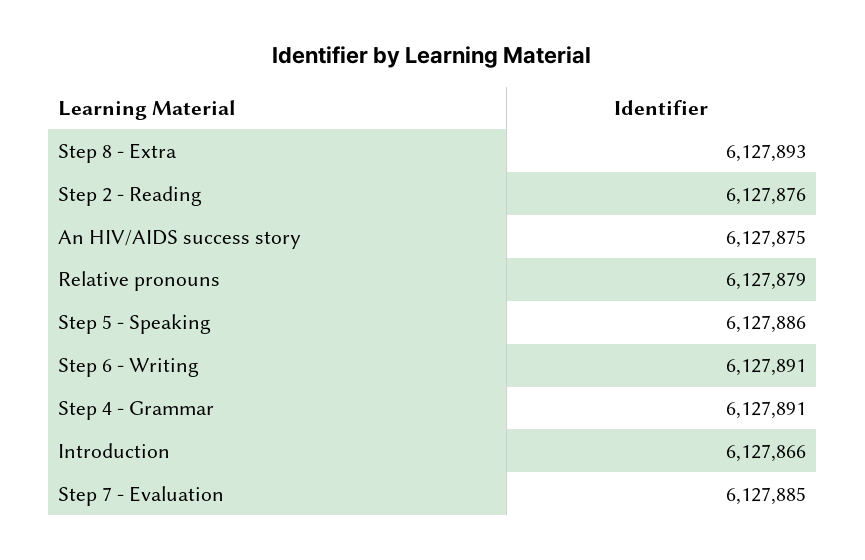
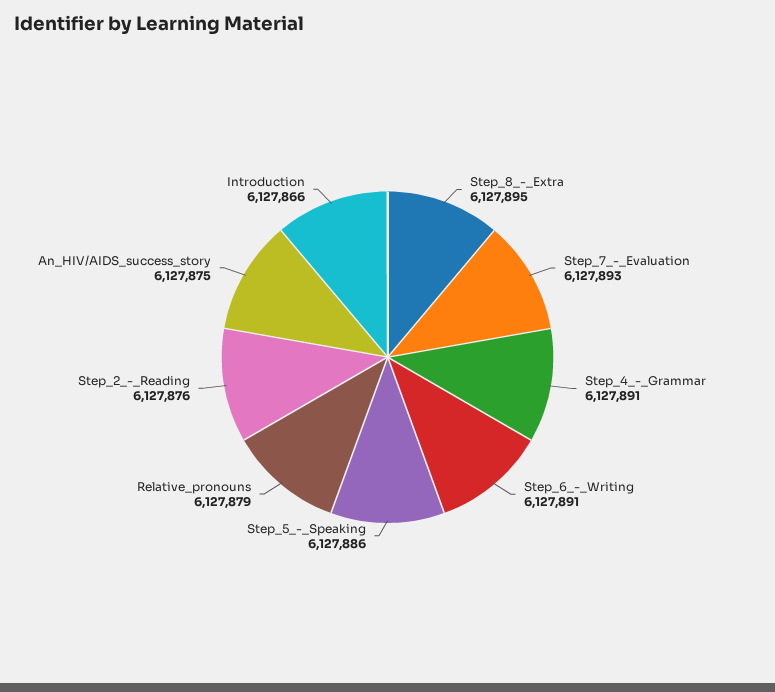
  {
-   "Step 8 - Extra": 6127893,
+   "Step 8 - Extra": 6127895,
    "Step 2 - Reading": 6127876,
    "An HIV/AIDS success story": 6127875,
    "Relative pronouns": 6127879,
    "Step 5 - Speaking": 6127886,
    "Step 6 - Writing": 6127891,
    "Step 4 - Grammar": 6127891,
    "Introduction": 6127866,
-   "Step 7 - Evaluation": 6127885
+   "Step 7 - Evaluation": 6127893
  }

